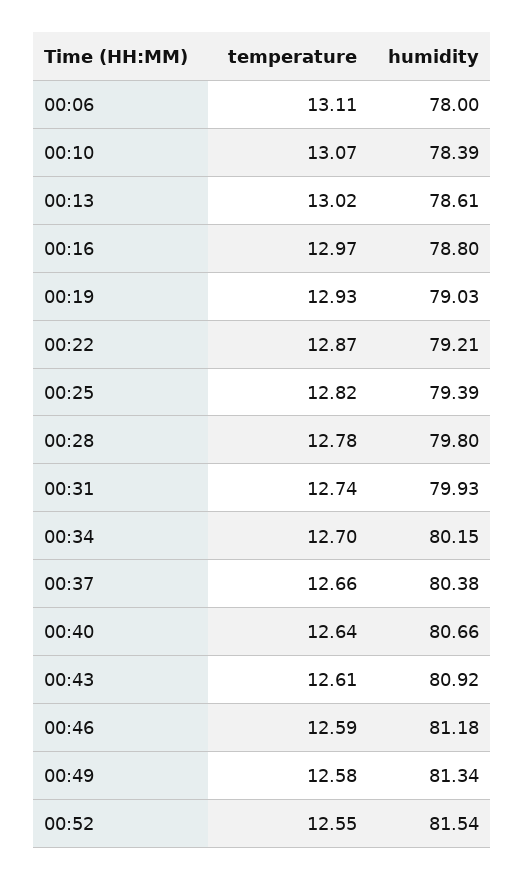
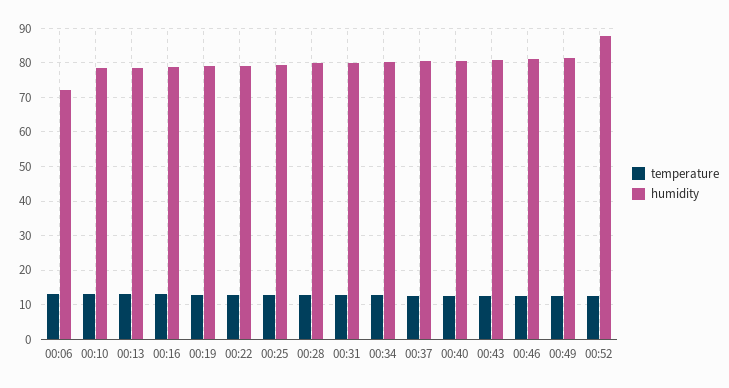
  {
    "temperature": {
      "00:06": 13.11,
      "00:10": 13.07,
      "00:13": 13.02,
      "00:16": 12.97,
      "00:19": 12.93,
      "00:22": 12.87,
      "00:25": 12.82,
      "00:28": 12.78,
      "00:31": 12.74,
      "00:34": 12.7,
      "00:37": 12.66,
      "00:40": 12.64,
      "00:43": 12.61,
      "00:46": 12.59,
      "00:49": 12.58,
      "00:52": 12.55
    },
    "humidity": {
-     "00:06": 78,
+     "00:06": 72,
      "00:10": 78.39,
      "00:13": 78.61,
      "00:16": 78.8,
      "00:19": 79.03,
      "00:22": 79.21,
      "00:25": 79.39,
      "00:28": 79.8,
      "00:31": 79.93,
      "00:34": 80.15,
      "00:37": 80.38,
      "00:40": 80.66,
      "00:43": 80.92,
      "00:46": 81.18,
      "00:49": 81.34,
-     "00:52": 81.54
+     "00:52": 88
    }
  }

